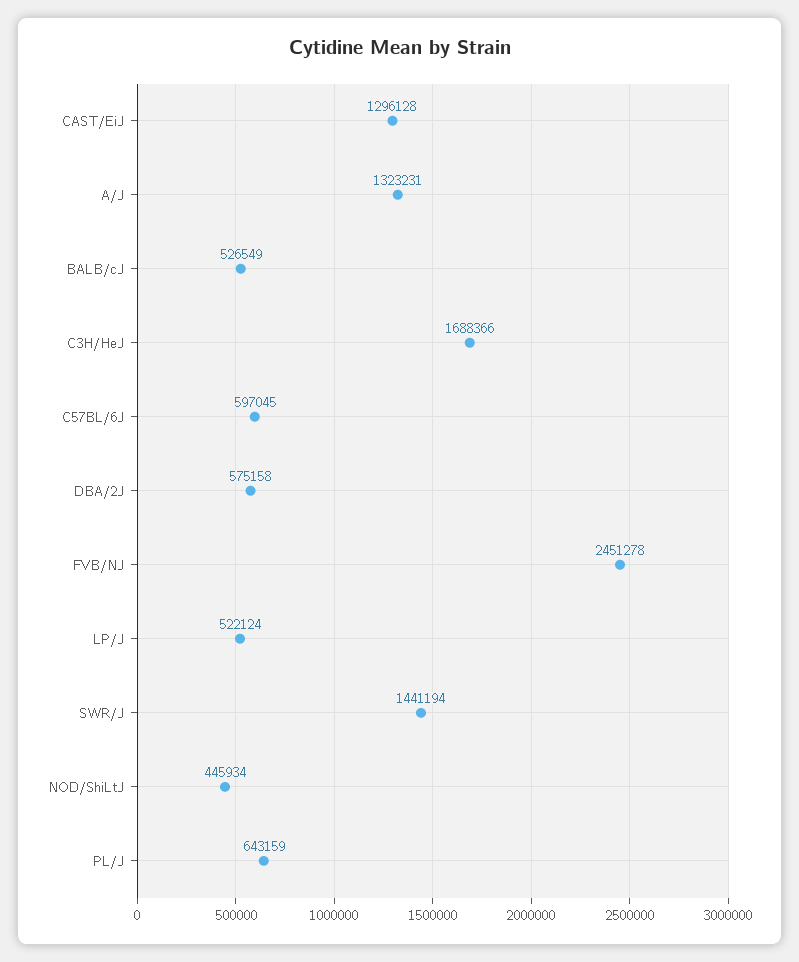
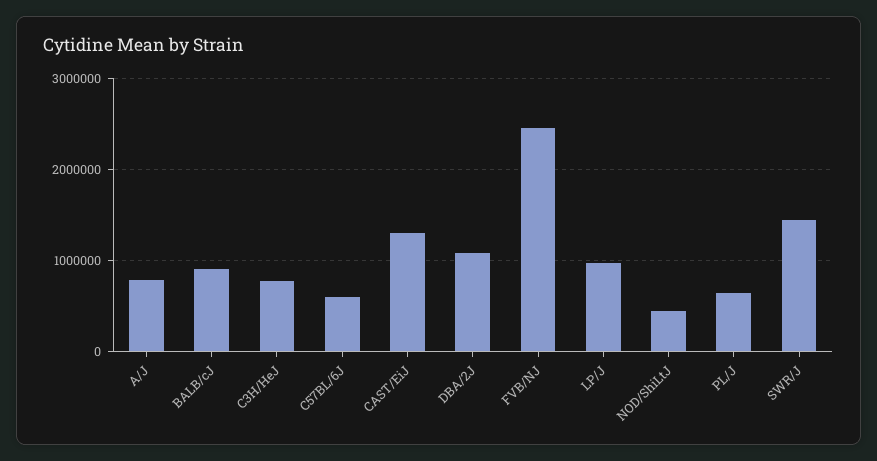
  {
    "CAST/EiJ": 1296128,
-   "A/J": 1323231,
+   "A/J": 800000,
-   "BALB/cJ": 526549,
+   "BALB/cJ": 900000,
-   "C3H/HeJ": 1688366,
+   "C3H/HeJ": 800000,
    "C57BL/6J": 597045,
-   "DBA/2J": 575158,
+   "DBA/2J": 1100000,
    "FVB/NJ": 2451278,
-   "LP/J": 522124,
+   "LP/J": 1000000,
    "SWR/J": 1441194,
    "NOD/ShiLtJ": 445934,
    "PL/J": 643159
  }

